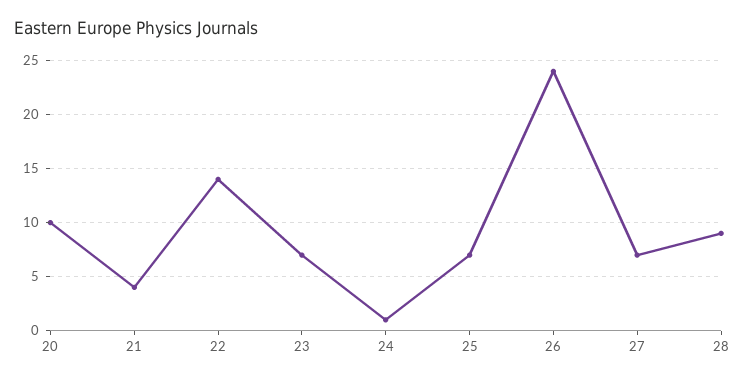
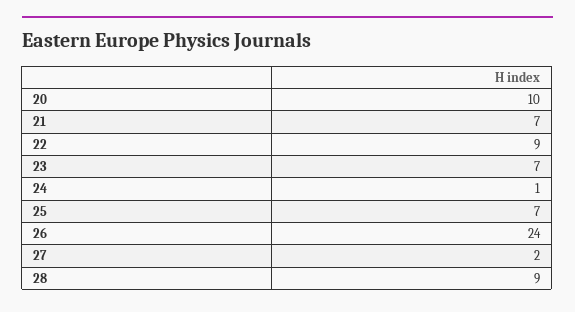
  {
    "20": 10,
-   "21": 4,
+   "21": 7,
-   "22": 14,
+   "22": 9,
    "23": 7,
    "24": 1,
    "25": 7,
    "26": 24,
-   "27": 7,
+   "27": 2,
    "28": 9
  }

